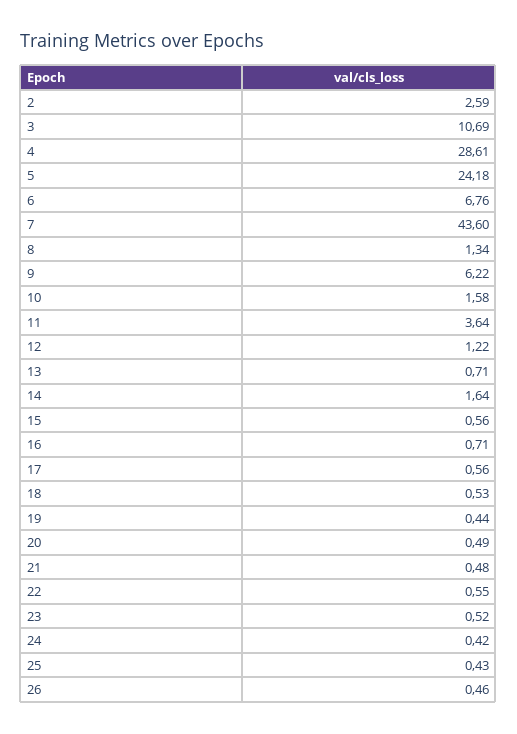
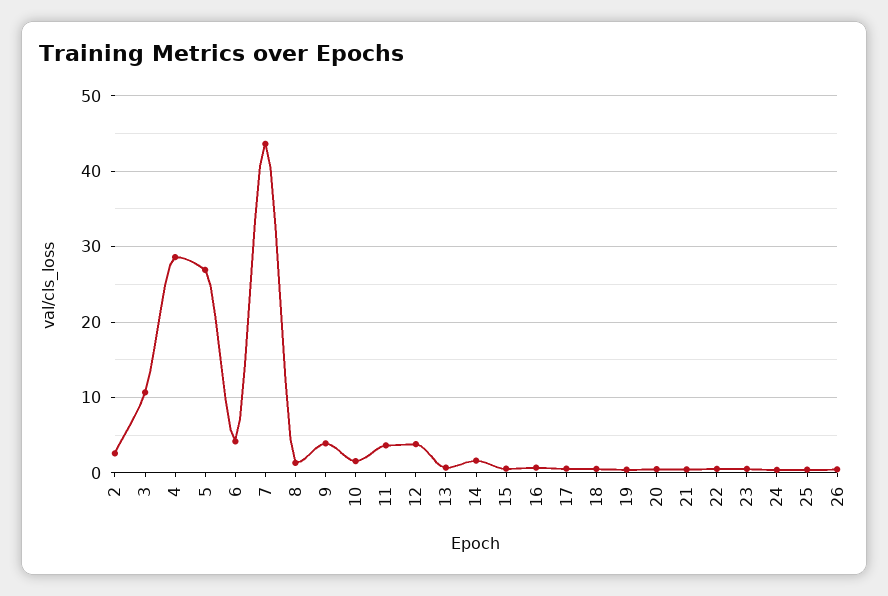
  {
    "2": 2.59,
    "3": 10.69,
    "4": 28.61,
-   "5": 24.18,
+   "5": 27,
-   "6": 6.76,
+   "6": 4,
    "7": 43.6,
    "8": 1.34,
-   "9": 6.22,
+   "9": 4,
    "10": 1.58,
    "11": 3.64,
-   "12": 1.22,
+   "12": 4,
    "13": 0.71,
    "14": 1.64,
    "15": 0.56,
    "16": 0.71,
    "17": 0.56,
    "18": 0.53,
    "19": 0.44,
    "20": 0.49,
    "21": 0.48,
    "22": 0.55,
    "23": 0.52,
    "24": 0.42,
    "25": 0.43,
    "26": 0.46
  }

